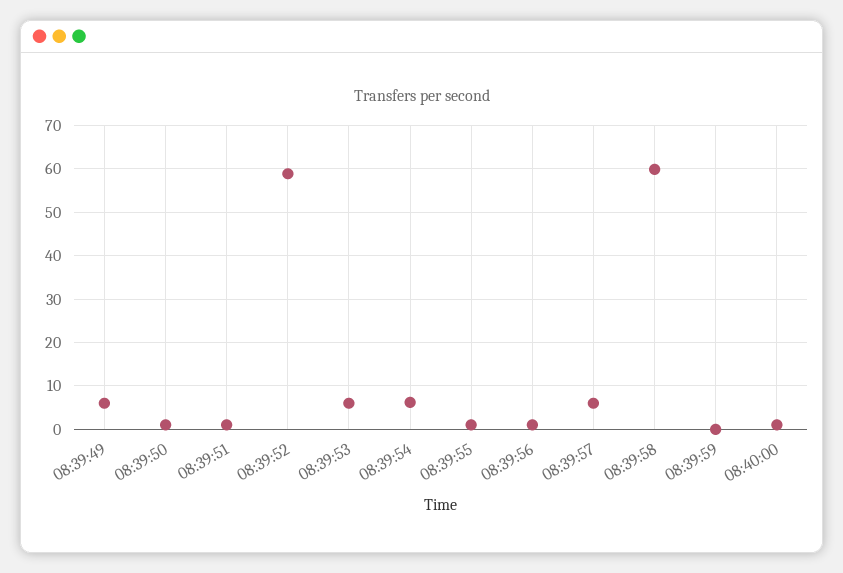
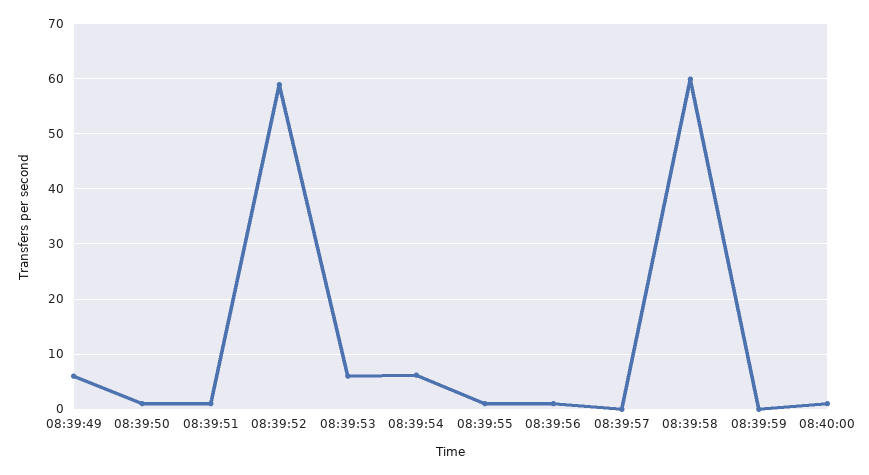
  {
    "08:39:49": 6,
    "08:39:50": 2,
    "08:39:51": 2,
    "08:39:52": 58,
    "08:39:53": 6,
    "08:39:54": 6,
    "08:39:55": 2,
    "08:39:56": 2,
-   "08:39:57": 6,
+   "08:39:57": 0,
    "08:39:58": 60,
    "08:39:59": 0,
    "08:40:00": 2
  }

